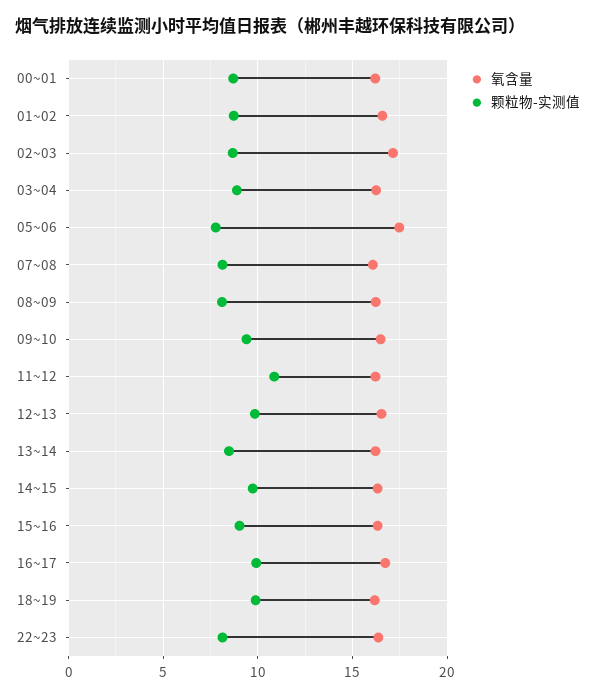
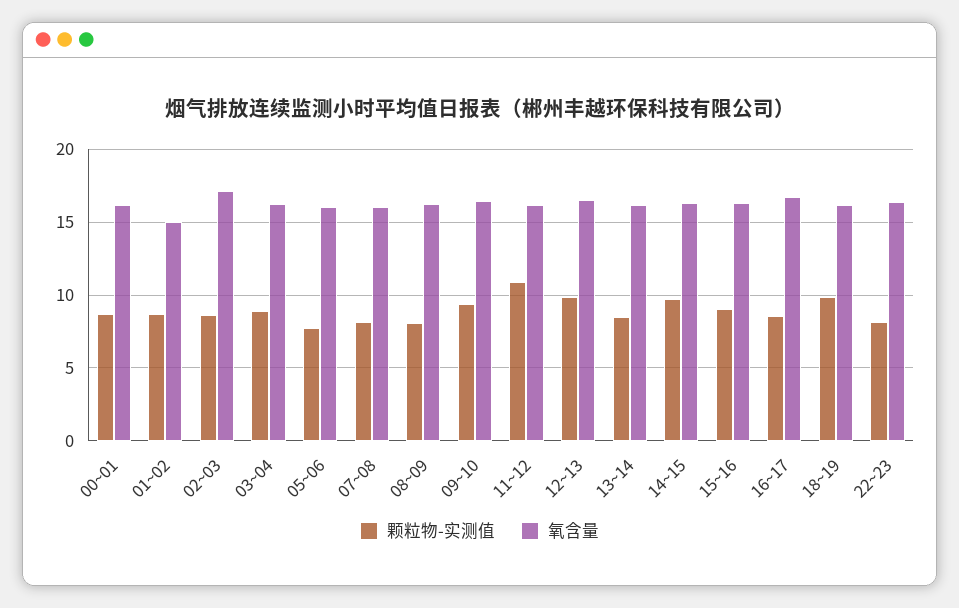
  {
    "氧含量": {
      "00~01": 16,
-     "01~02": 16.5,
+     "01~02": 15,
      "02~03": 17,
      "03~04": 16.5,
-     "05~06": 17.5,
+     "05~06": 16,
      "07~08": 16,
      "08~09": 16,
      "09~10": 16.5,
      "11~12": 16,
      "12~13": 16.5,
      "13~14": 16,
      "14~15": 16.5,
      "15~16": 16.5,
      "16~17": 16.5,
      "18~19": 16,
      "22~23": 16.5
    },
    "颗粒物-实测值": {
      "00~01": 8.5,
      "01~02": 8.5,
      "02~03": 8.5,
      "03~04": 9,
      "05~06": 8,
      "07~08": 8,
      "08~09": 8,
      "09~10": 9.5,
      "11~12": 11,
      "12~13": 10,
      "13~14": 8.5,
      "14~15": 9.5,
      "15~16": 9,
-     "16~17": 10,
+     "16~17": 8.5,
      "18~19": 10,
      "22~23": 8
    }
  }

